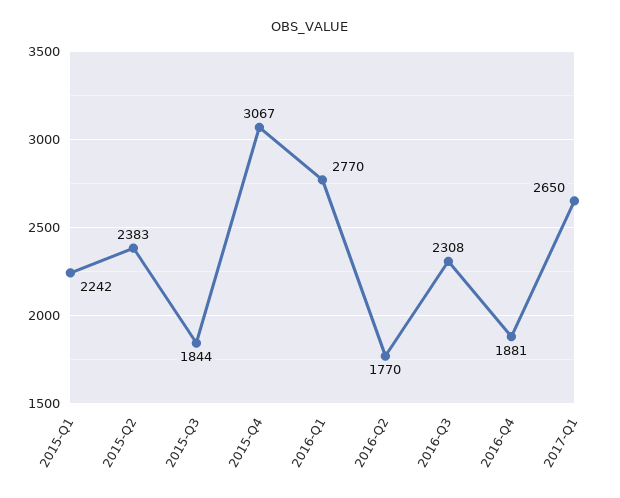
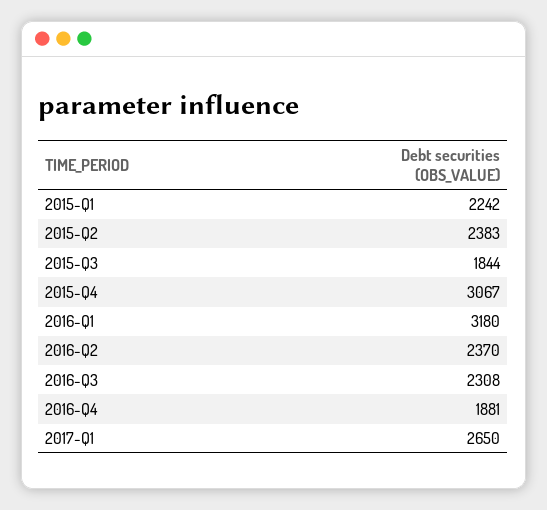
  {
    "2015-Q1": 2242,
    "2015-Q2": 2383,
    "2015-Q3": 1844,
    "2015-Q4": 3067,
-   "2016-Q1": 2770,
+   "2016-Q1": 3180,
-   "2016-Q2": 1770,
+   "2016-Q2": 2370,
    "2016-Q3": 2308,
    "2016-Q4": 1881,
    "2017-Q1": 2650
  }

